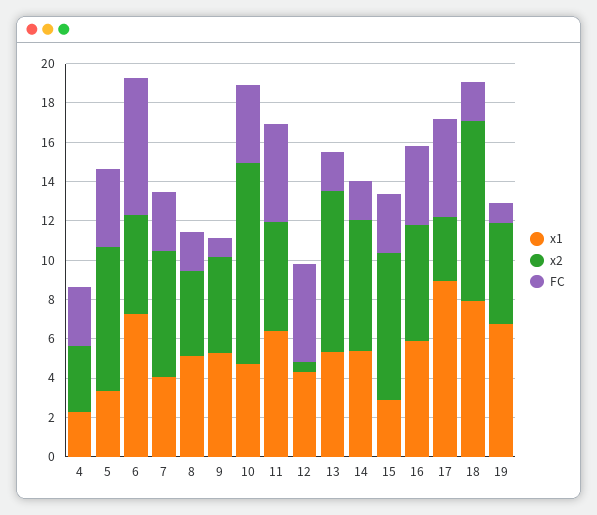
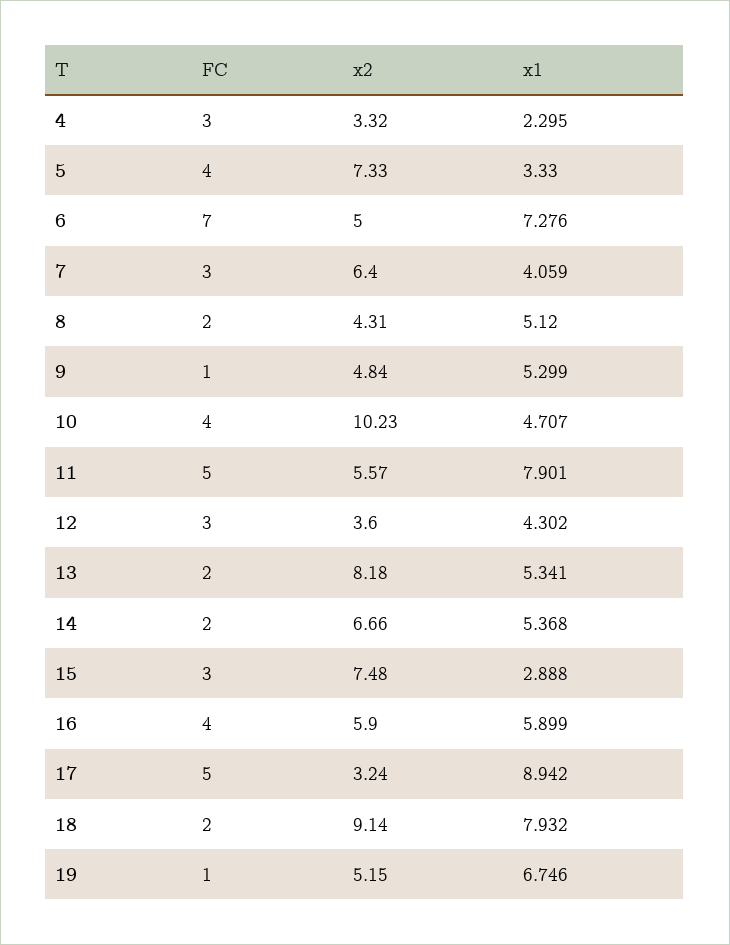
  {
    "x1": {
      "4": 2.295,
      "5": 3.33,
      "6": 7.276,
      "7": 4.059,
      "8": 5.12,
      "9": 5.299,
      "10": 4.707,
-     "11": 6.5,
+     "11": 7.901,
      "12": 4.302,
      "13": 5.341,
      "14": 5.368,
      "15": 2.888,
      "16": 5.899,
      "17": 8.942,
      "18": 7.932,
      "19": 6.746
    },
    "x2": {
      "4": 3.32,
      "5": 7.33,
      "6": 5,
      "7": 6.4,
      "8": 4.31,
      "9": 4.84,
      "10": 10.23,
      "11": 5.57,
-     "12": 0.5,
+     "12": 3.6,
      "13": 8.18,
      "14": 6.66,
      "15": 7.48,
      "16": 5.9,
      "17": 3.24,
      "18": 9.14,
      "19": 5.15
    },
    "FC": {
      "4": 3,
      "5": 4,
      "6": 7,
      "7": 3,
      "8": 2,
      "9": 1,
      "10": 4,
      "11": 5,
-     "12": 5,
+     "12": 3,
      "13": 2,
      "14": 2,
      "15": 3,
      "16": 4,
      "17": 5,
      "18": 2,
      "19": 1
    }
  }

